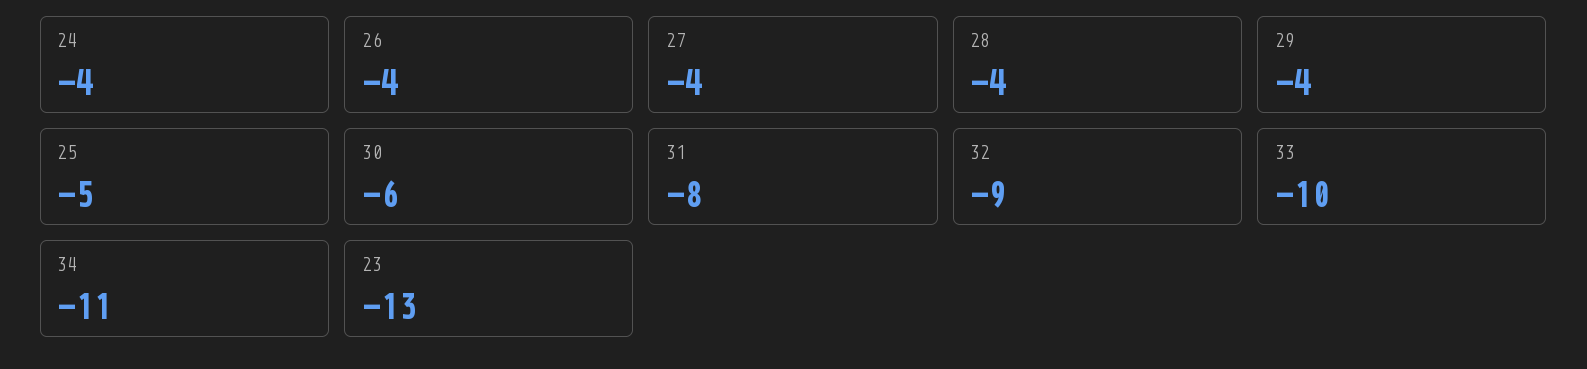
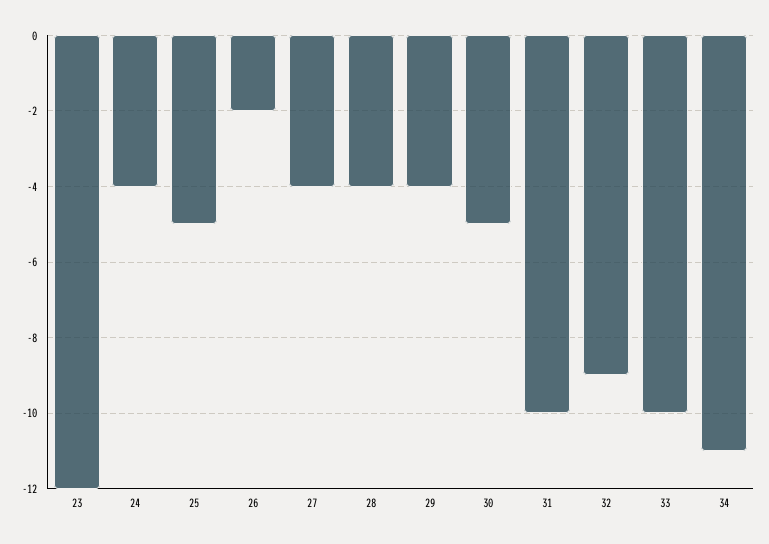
  {
    "24": -4,
-   "26": -4,
+   "26": -2,
    "27": -4,
    "28": -4,
    "29": -4,
    "25": -5,
-   "30": -6,
+   "30": -5,
-   "31": -8,
+   "31": -10,
    "32": -9,
    "33": -10,
    "34": -11,
-   "23": -13
+   "23": -12
  }

